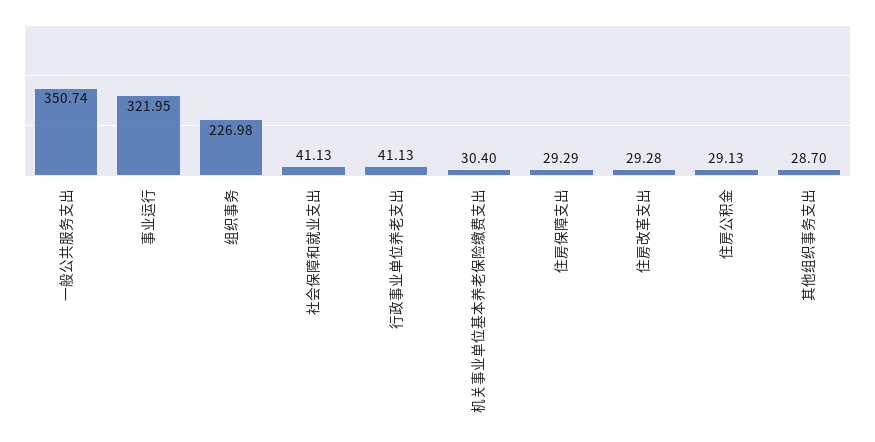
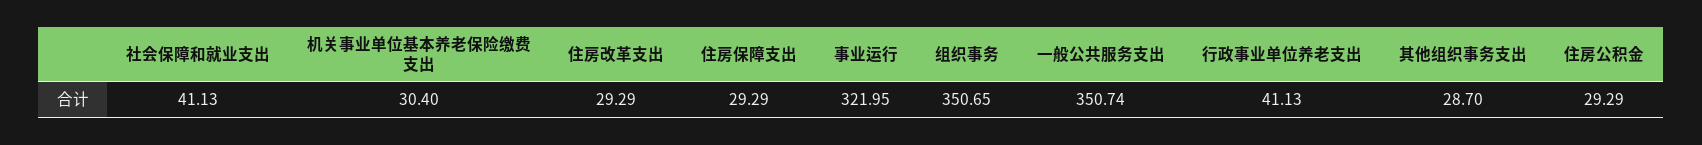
  {
    "一般公共服务支出": 350.74,
    "事业运行": 321.95,
-   "组织事务": 226.98,
+   "组织事务": 350.65,
    "社会保障和就业支出": 41.13,
    "行政事业单位养老支出": 41.13,
    "机关事业单位基本养老保险缴费支出": 30.4,
    "住房保障支出": 29.29,
-   "住房改革支出": 29.28,
+   "住房改革支出": 29.29,
-   "住房公积金": 29.13,
+   "住房公积金": 29.29,
    "其他组织事务支出": 28.7
  }

